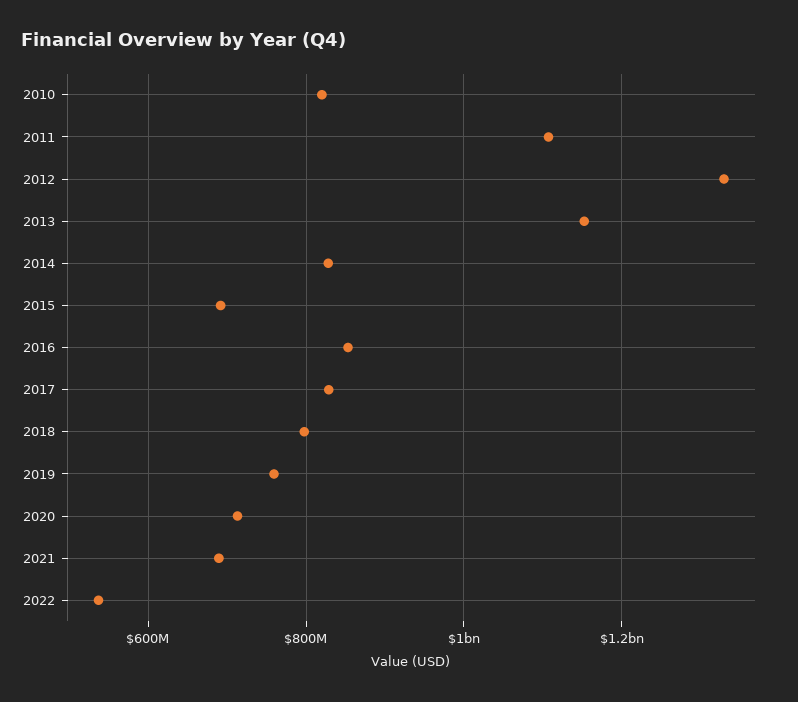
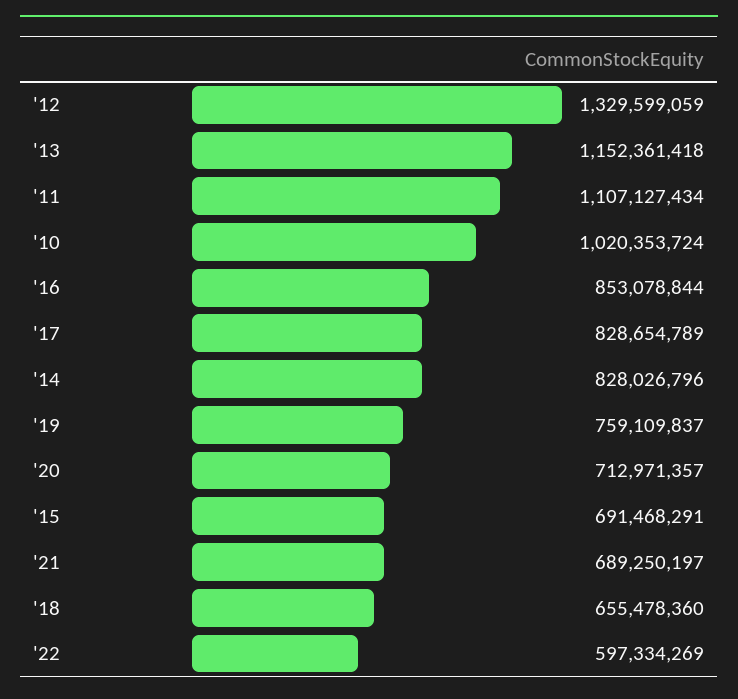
  {
-   "2010": 820000000,
+   "2010": 1020353724,
    "2011": 1107127434,
    "2012": 1329599059,
    "2013": 1152361418,
    "2014": 828026796,
    "2015": 691468291,
    "2016": 853078844,
    "2017": 828654789,
-   "2018": 800000000,
+   "2018": 655478360,
    "2019": 759109837,
    "2020": 712971357,
    "2021": 689250197,
-   "2022": 540000000
+   "2022": 597334269
  }

